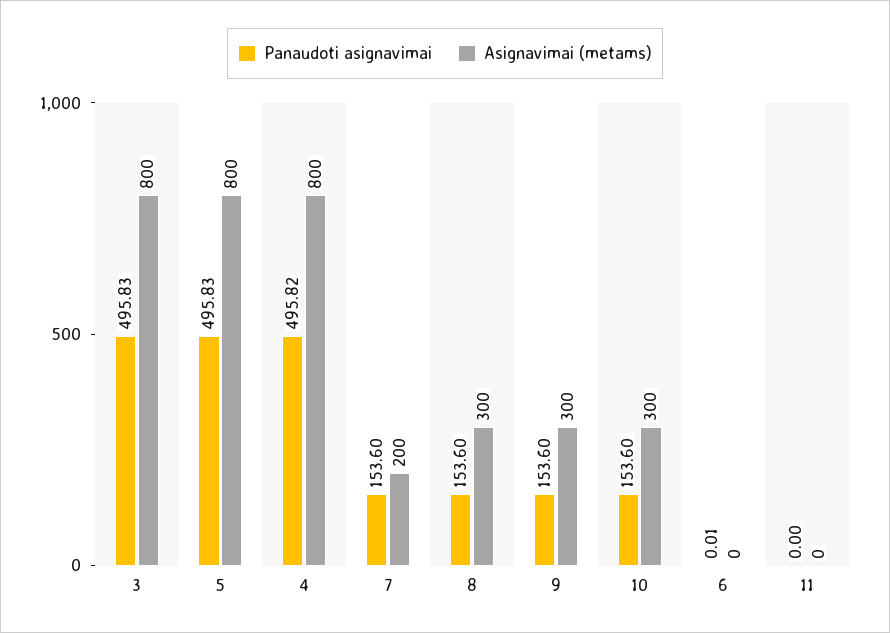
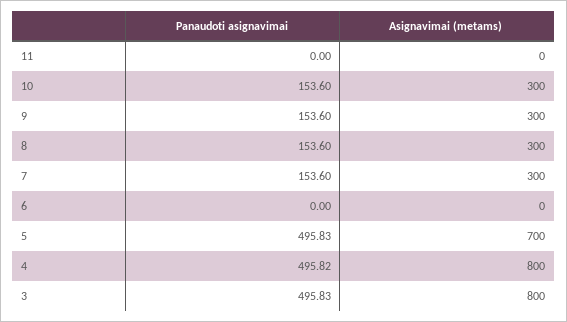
  {
    "Panaudoti asignavimai": {
      "3": 495.83,
      "5": 495.83,
      "4": 495.82,
      "7": 153.6,
      "8": 153.6,
      "9": 153.6,
      "10": 153.6,
-     "6": 0.01,
+     "6": 0,
      "11": 0
    },
    "Asignavimai (metams)": {
      "3": 800,
-     "5": 800,
+     "5": 700,
      "4": 800,
-     "7": 200,
+     "7": 300,
      "8": 300,
      "9": 300,
      "10": 300,
      "6": 0,
      "11": 0
    }
  }

